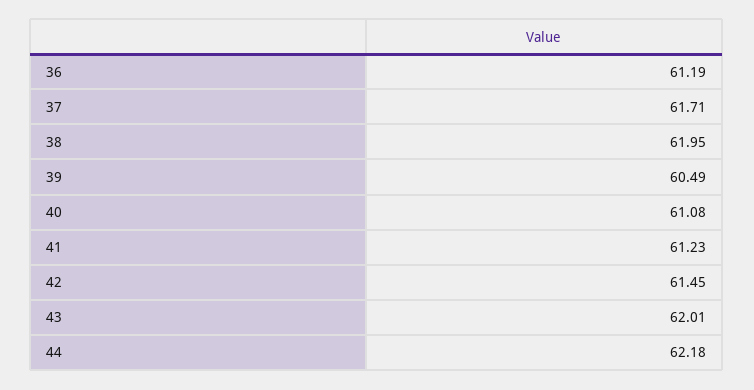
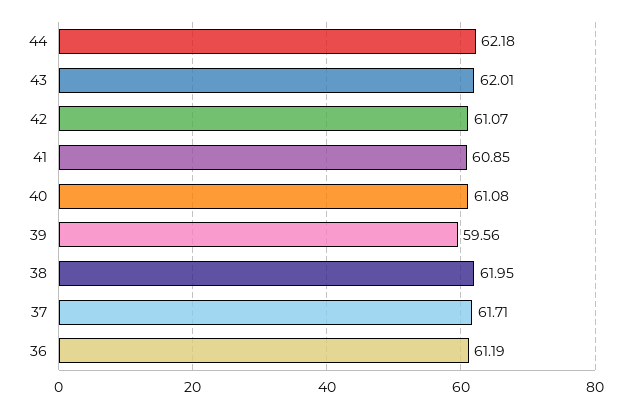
  {
    "36": 61.19,
    "37": 61.71,
    "38": 61.95,
-   "39": 60.49,
+   "39": 59.56,
    "40": 61.08,
-   "41": 61.23,
+   "41": 60.85,
-   "42": 61.45,
+   "42": 61.07,
    "43": 62.01,
    "44": 62.18
  }

